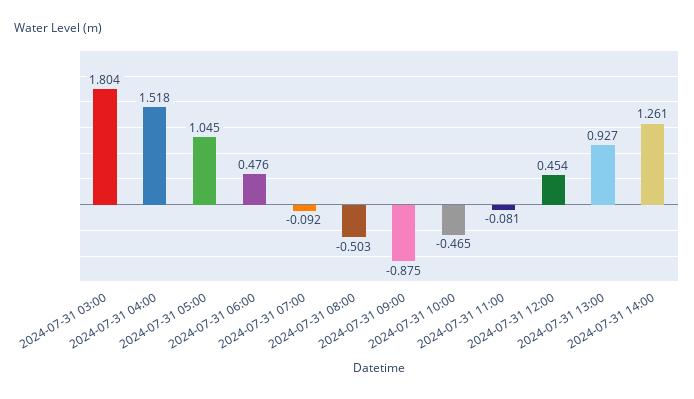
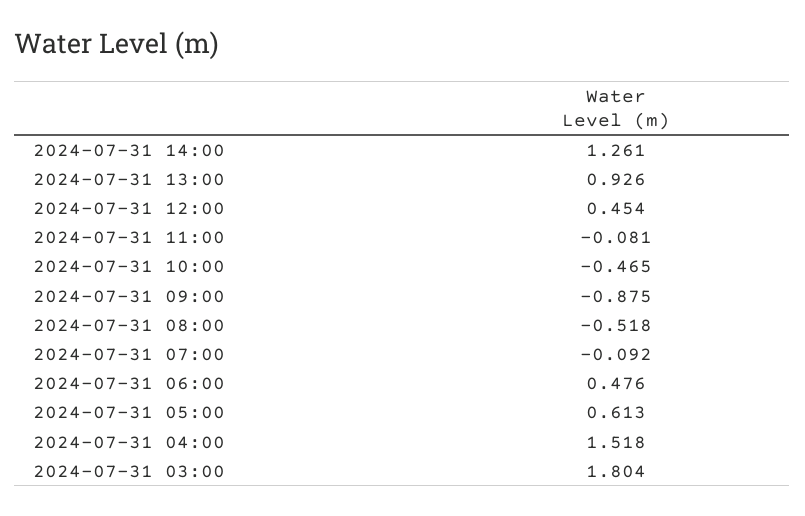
  {
    "2024-07-31 03:00": 1.804,
    "2024-07-31 04:00": 1.518,
-   "2024-07-31 05:00": 1.045,
+   "2024-07-31 05:00": 0.613,
    "2024-07-31 06:00": 0.476,
    "2024-07-31 07:00": -0.092,
-   "2024-07-31 08:00": -0.503,
+   "2024-07-31 08:00": -0.518,
    "2024-07-31 09:00": -0.875,
    "2024-07-31 10:00": -0.465,
    "2024-07-31 11:00": -0.081,
    "2024-07-31 12:00": 0.454,
-   "2024-07-31 13:00": 0.927,
+   "2024-07-31 13:00": 0.926,
    "2024-07-31 14:00": 1.261
  }

